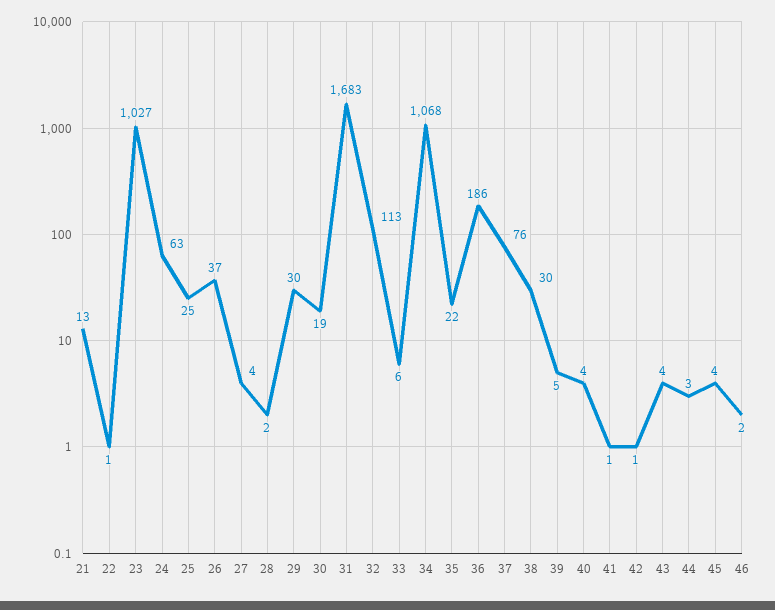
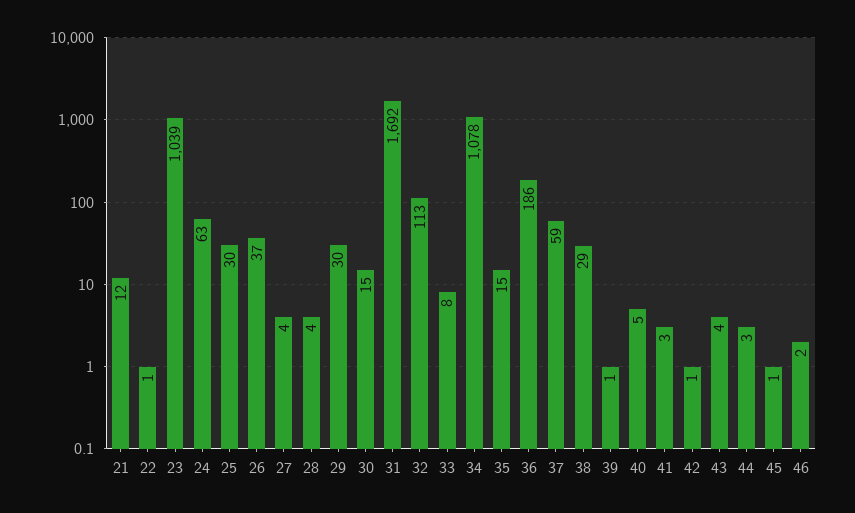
  {
-   "21": 13,
+   "21": 12,
    "22": 1,
-   "23": 1027,
+   "23": 1039,
    "24": 63,
-   "25": 25,
+   "25": 30,
    "26": 37,
    "27": 4,
-   "28": 2,
+   "28": 4,
    "29": 30,
-   "30": 19,
+   "30": 15,
-   "31": 1683,
+   "31": 1692,
    "32": 113,
-   "33": 6,
+   "33": 8,
-   "34": 1068,
+   "34": 1078,
-   "35": 22,
+   "35": 15,
    "36": 186,
-   "37": 76,
+   "37": 59,
-   "38": 30,
+   "38": 29,
-   "39": 5,
+   "39": 1,
-   "40": 4,
+   "40": 5,
-   "41": 1,
+   "41": 3,
    "42": 1,
    "43": 4,
    "44": 3,
-   "45": 4,
+   "45": 1,
    "46": 2
  }

